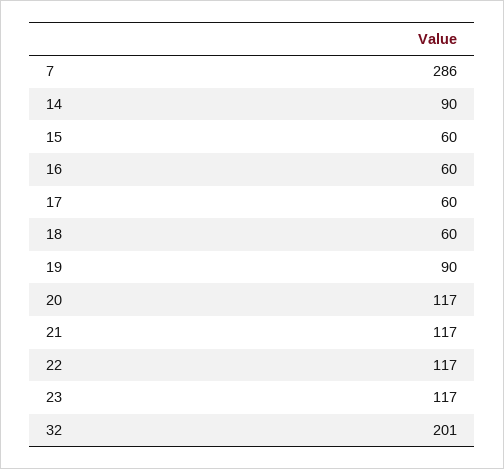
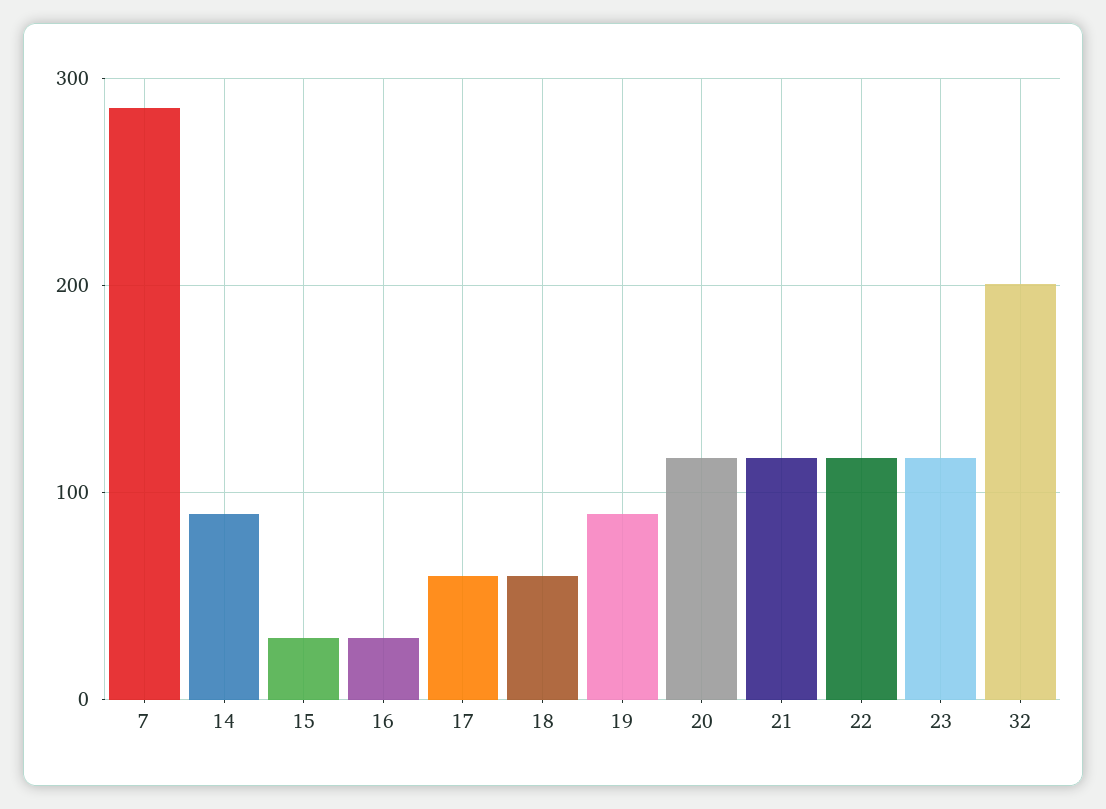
  {
    "7": 286,
    "14": 90,
-   "15": 60,
+   "15": 30,
-   "16": 60,
+   "16": 30,
    "17": 60,
    "18": 60,
    "19": 90,
    "20": 117,
    "21": 117,
    "22": 117,
    "23": 117,
    "32": 201
  }

